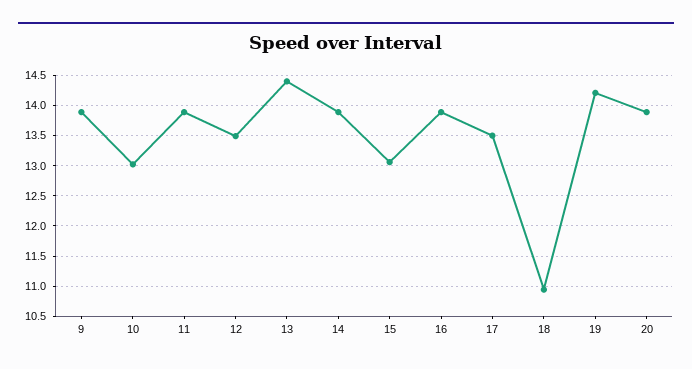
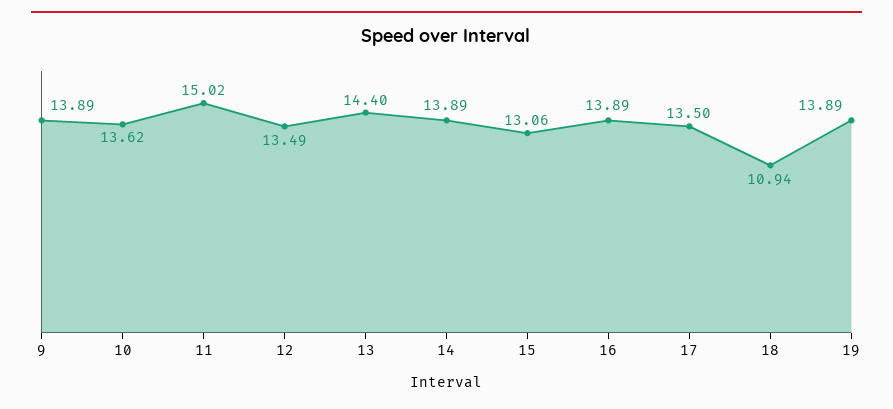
  {
    "9": 13.89,
-   "10": 13,
+   "10": 13.62,
-   "11": 13.9,
+   "11": 15.02,
    "12": 13.49,
    "13": 14.4,
    "14": 13.89,
    "15": 13.06,
    "16": 13.89,
    "17": 13.5,
    "18": 10.94,
-   "19": 14.2,
+   "19": 13.89
-   "20": 13.9
  }

